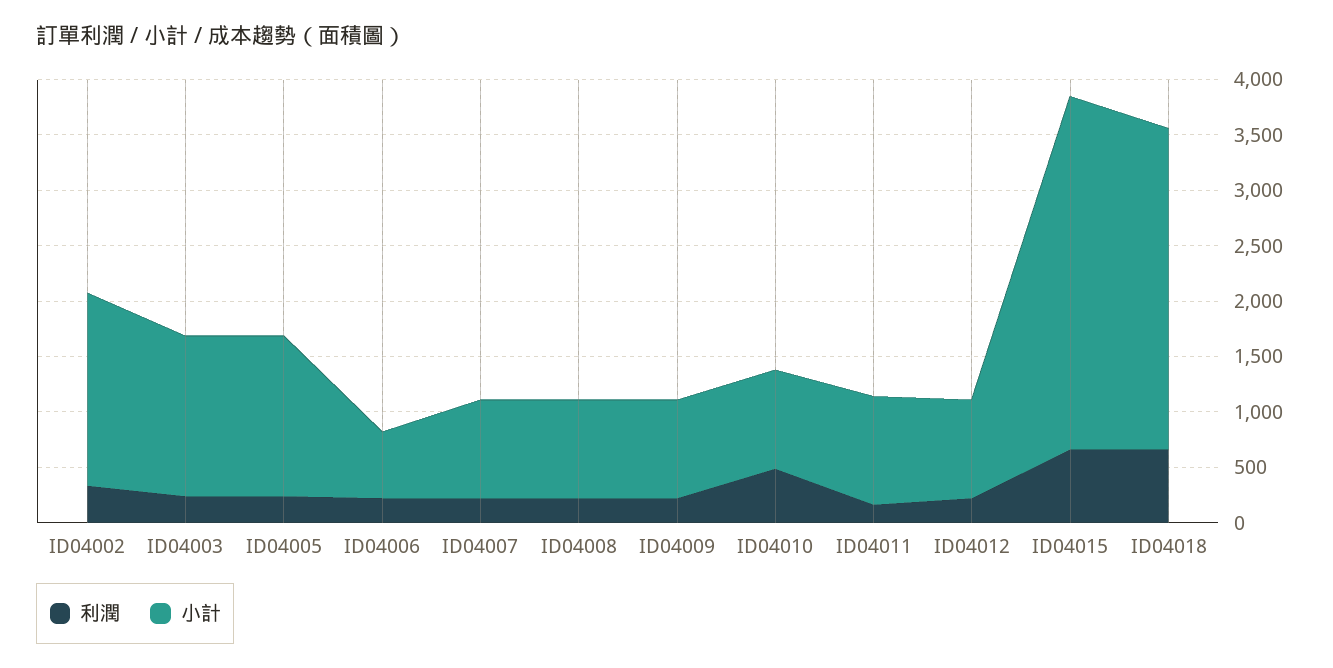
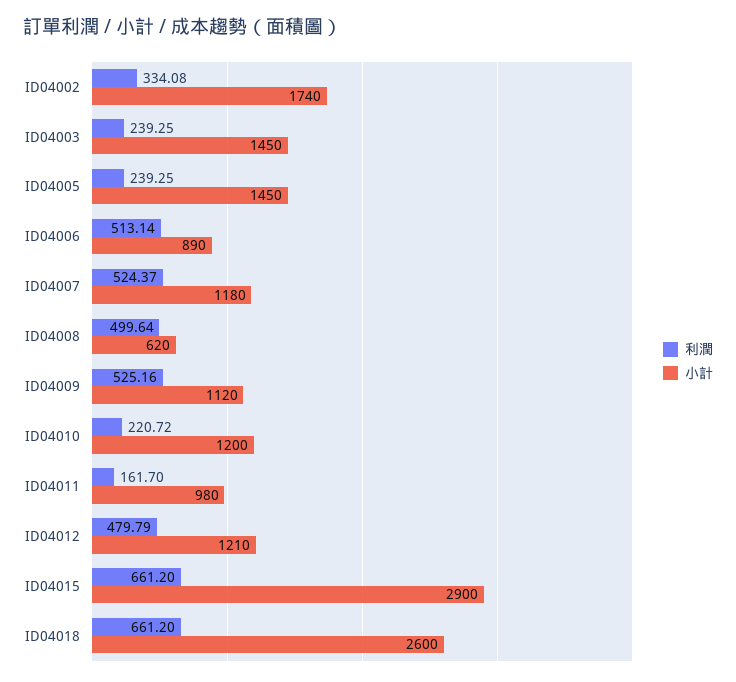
  {
    "利潤": {
      "ID04002": 334.08,
      "ID04003": 239.25,
      "ID04005": 239.25,
-     "ID04006": 200,
+     "ID04006": 513.14,
-     "ID04007": 200,
+     "ID04007": 524.37,
-     "ID04008": 200,
+     "ID04008": 499.64,
-     "ID04009": 200,
+     "ID04009": 525.16,
-     "ID04010": 500,
+     "ID04010": 220.72,
      "ID04011": 161.7,
-     "ID04012": 200,
+     "ID04012": 479.79,
      "ID04015": 661.2,
      "ID04018": 661.2
    },
    "小計": {
      "ID04002": 1740,
      "ID04003": 1450,
      "ID04005": 1450,
-     "ID04006": 600,
+     "ID04006": 890,
-     "ID04007": 900,
+     "ID04007": 1180,
-     "ID04008": 900,
+     "ID04008": 620,
-     "ID04009": 900,
+     "ID04009": 1120,
-     "ID04010": 900,
+     "ID04010": 1200,
      "ID04011": 980,
-     "ID04012": 900,
+     "ID04012": 1210,
-     "ID04015": 3200,
+     "ID04015": 2900,
-     "ID04018": 2900
+     "ID04018": 2600
    }
  }

